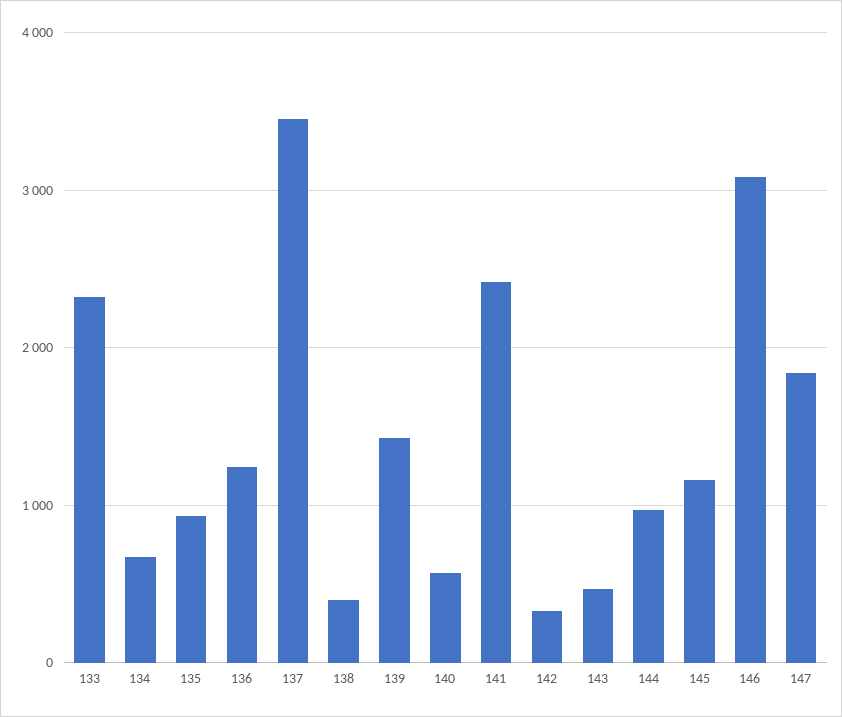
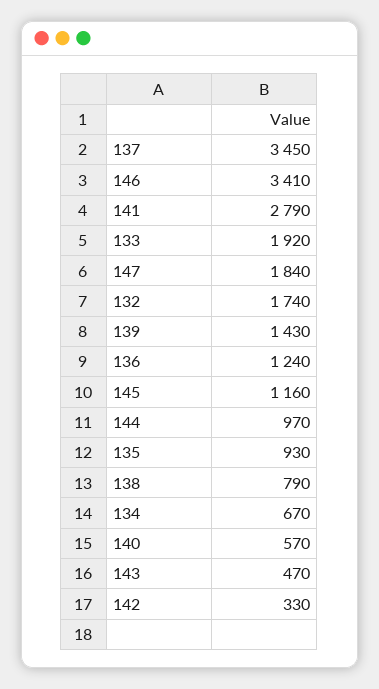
  {
-   "133": 2300,
+   "133": 1920,
    "134": 670,
    "135": 930,
    "136": 1240,
    "137": 3450,
-   "138": 400,
+   "138": 790,
    "139": 1430,
    "140": 570,
-   "141": 2400,
+   "141": 2790,
    "142": 330,
    "143": 470,
    "144": 970,
    "145": 1160,
-   "146": 3100,
+   "146": 3410,
-   "147": 1840
+   "147": 1840,
+   "132": 1740
  }

